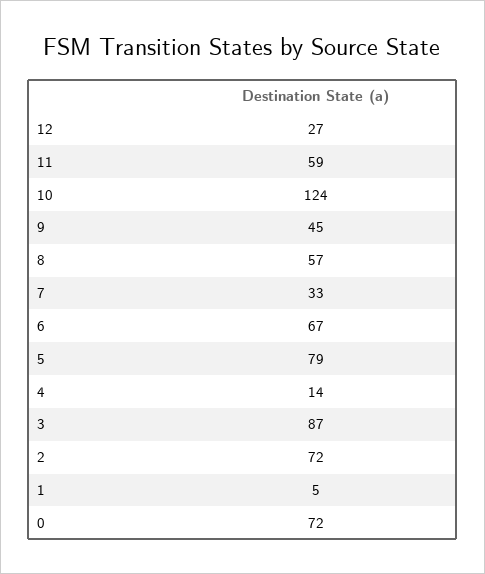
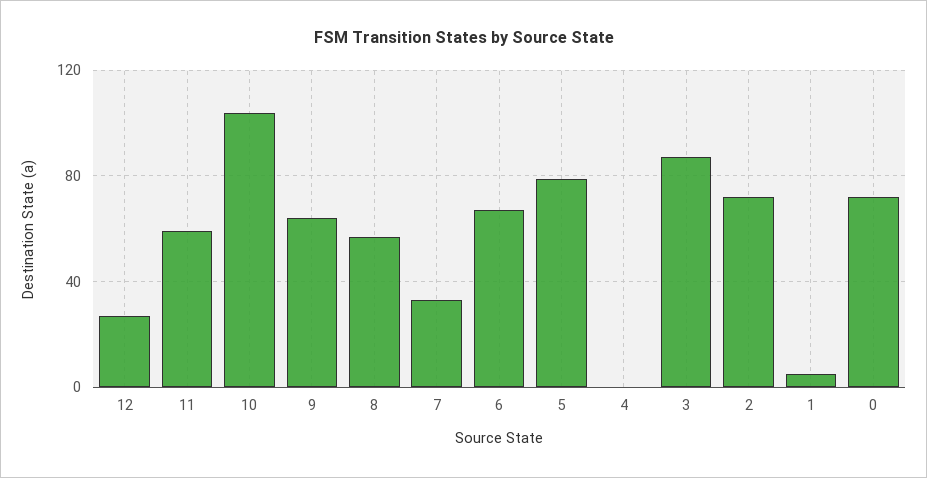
  {
    "12": 27,
    "11": 59,
-   "10": 124,
+   "10": 105,
-   "9": 45,
+   "9": 65,
    "8": 57,
    "7": 33,
    "6": 67,
    "5": 79,
-   "4": 14,
+   "4": 0,
    "3": 87,
    "2": 72,
    "1": 5,
    "0": 72
  }

